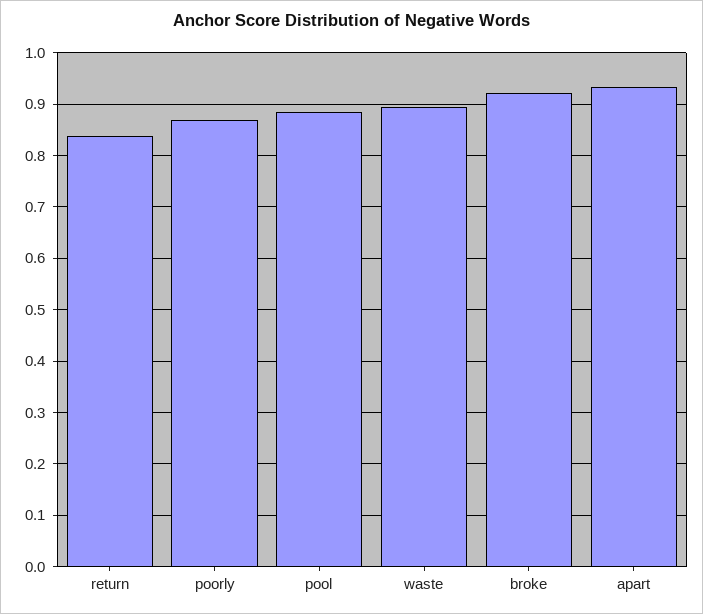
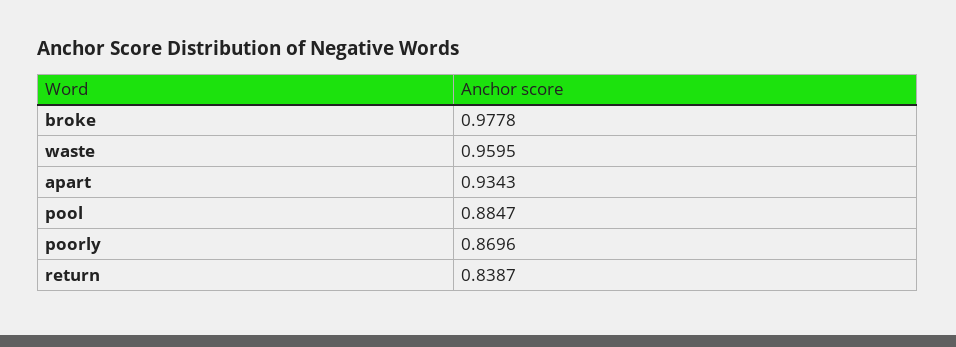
  {
    "return": 0.8387,
    "poorly": 0.8696,
    "pool": 0.8847,
-   "waste": 0.9,
+   "waste": 0.9595,
-   "broke": 0.92,
+   "broke": 0.9778,
    "apart": 0.9343
  }

